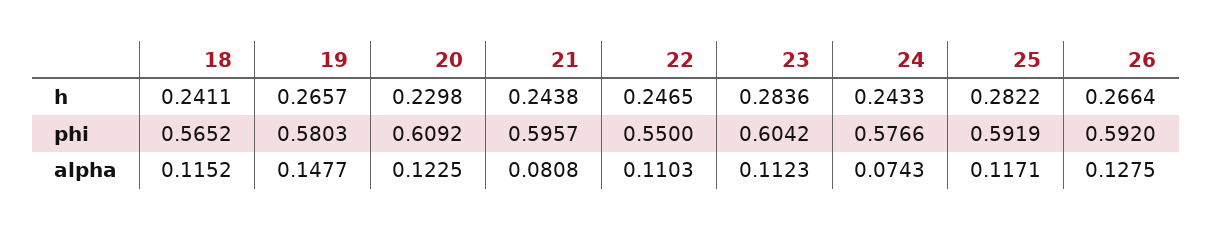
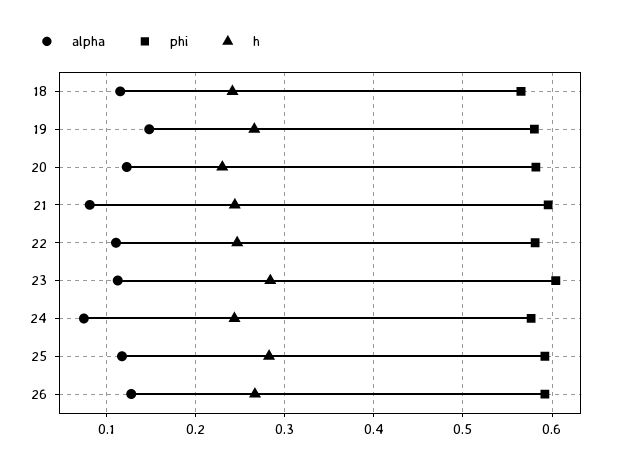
  {
    "h": {
      "18": 0.2411,
      "19": 0.2657,
      "20": 0.2298,
      "21": 0.2438,
      "22": 0.2465,
      "23": 0.2836,
      "24": 0.2433,
      "25": 0.2822,
      "26": 0.2664
    },
    "phi": {
      "18": 0.5652,
      "19": 0.5803,
-     "20": 0.6092,
+     "20": 0.58,
      "21": 0.5957,
-     "22": 0.55,
+     "22": 0.58,
      "23": 0.6042,
      "24": 0.5766,
      "25": 0.5919,
      "26": 0.592
    },
    "alpha": {
      "18": 0.1152,
      "19": 0.1477,
      "20": 0.1225,
      "21": 0.0808,
      "22": 0.1103,
      "23": 0.1123,
      "24": 0.0743,
      "25": 0.1171,
      "26": 0.1275
    }
  }

